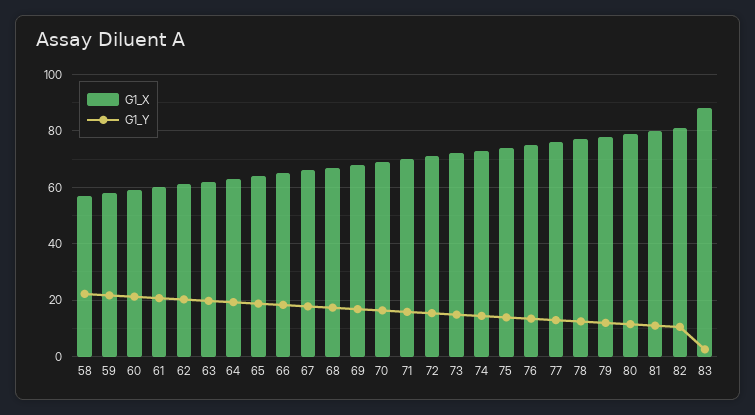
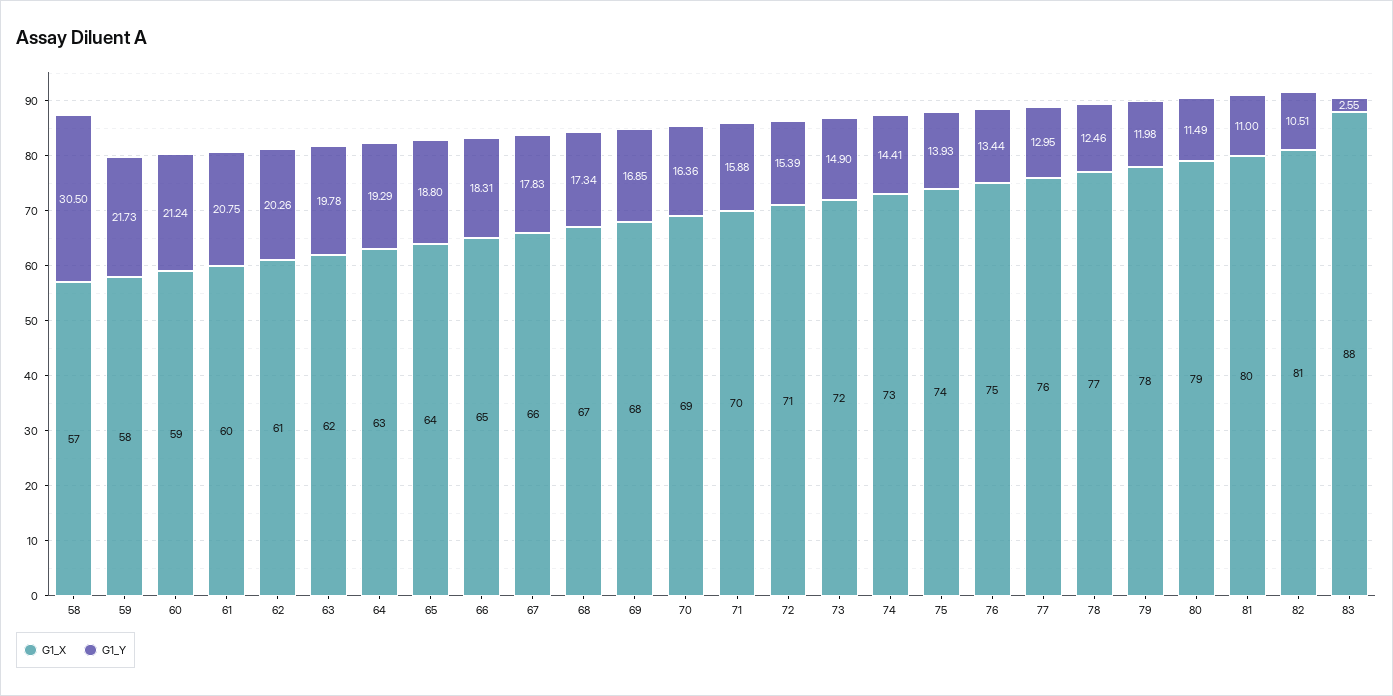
  {
    "G1_X": {
      "58": 57,
      "59": 58,
      "60": 59,
      "61": 60,
      "62": 61,
      "63": 62,
      "64": 63,
      "65": 64,
      "66": 65,
      "67": 66,
      "68": 67,
      "69": 68,
      "70": 69,
      "71": 70,
      "72": 71,
      "73": 72,
      "74": 73,
      "75": 74,
      "76": 75,
      "77": 76,
      "78": 77,
      "79": 78,
      "80": 79,
      "81": 80,
      "82": 81,
      "83": 88
    },
    "G1_Y": {
-     "58": 22.5,
+     "58": 30.5,
      "59": 21.73,
      "60": 21.24,
      "61": 20.75,
      "62": 20.26,
      "63": 19.78,
      "64": 19.29,
      "65": 18.8,
      "66": 18.31,
      "67": 17.83,
      "68": 17.34,
      "69": 16.85,
      "70": 16.36,
      "71": 15.88,
      "72": 15.39,
      "73": 14.9,
      "74": 14.41,
      "75": 13.93,
      "76": 13.44,
      "77": 12.95,
      "78": 12.46,
      "79": 11.98,
      "80": 11.49,
      "81": 11,
      "82": 10.51,
      "83": 2.55
    }
  }

